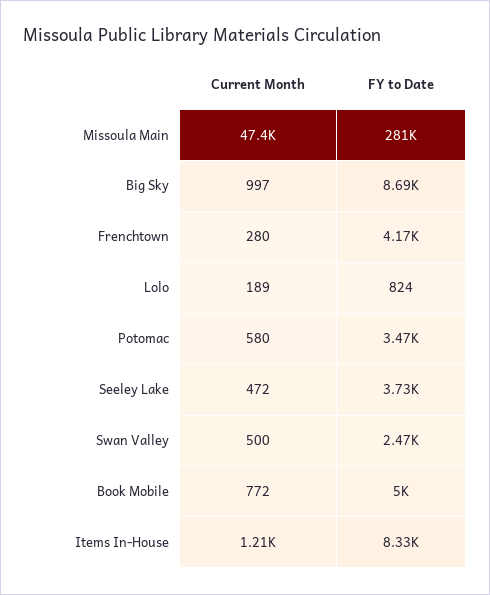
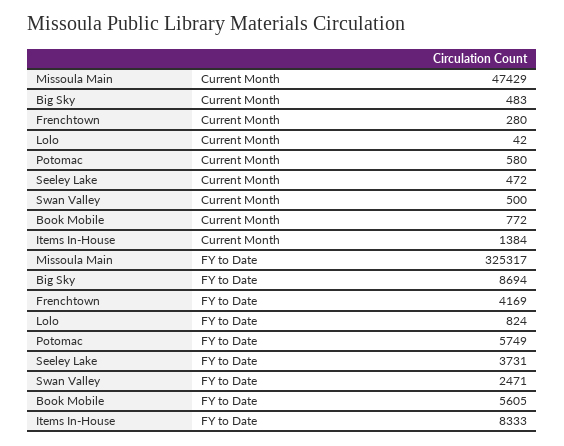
  {
    "Current Month": {
      "Missoula Main": 47429,
-     "Big Sky": 997,
+     "Big Sky": 483,
      "Frenchtown": 280,
-     "Lolo": 189,
+     "Lolo": 42,
      "Potomac": 580,
      "Seeley Lake": 472,
      "Swan Valley": 500,
      "Book Mobile": 772,
-     "Items In-House": 1210
+     "Items In-House": 1384
    },
    "FY to Date": {
-     "Missoula Main": 281000,
+     "Missoula Main": 325317,
      "Big Sky": 8694,
      "Frenchtown": 4169,
      "Lolo": 824,
-     "Potomac": 3470,
+     "Potomac": 5749,
      "Seeley Lake": 3731,
      "Swan Valley": 2471,
-     "Book Mobile": 5000,
+     "Book Mobile": 5605,
      "Items In-House": 8333
    }
  }

